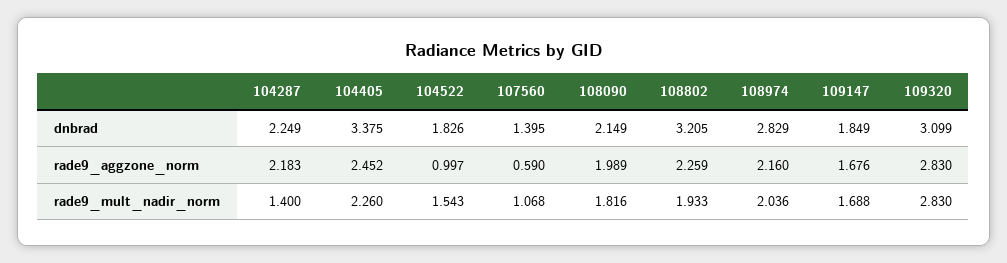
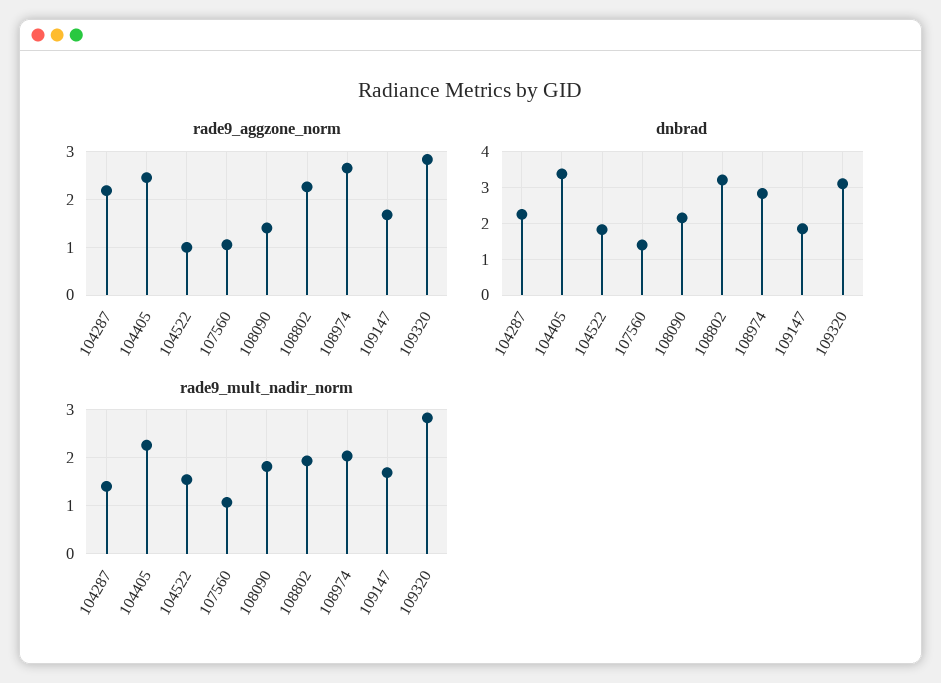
  {
    "dnbrad": {
      "104287": 2.249,
      "104405": 3.375,
      "104522": 1.826,
      "107560": 1.395,
      "108090": 2.149,
      "108802": 3.205,
      "108974": 2.829,
      "109147": 1.849,
      "109320": 3.099
    },
    "rade9_aggzone_norm": {
      "104287": 2.183,
      "104405": 2.452,
      "104522": 0.997,
-     "107560": 0.59,
+     "107560": 1,
-     "108090": 1.989,
+     "108090": 1.4,
      "108802": 2.259,
-     "108974": 2.16,
+     "108974": 2.6,
      "109147": 1.676,
      "109320": 2.83
    },
    "rade9_mult_nadir_norm": {
      "104287": 1.4,
      "104405": 2.26,
      "104522": 1.543,
      "107560": 1.068,
      "108090": 1.816,
      "108802": 1.933,
      "108974": 2.036,
      "109147": 1.688,
      "109320": 2.83
    }
  }

